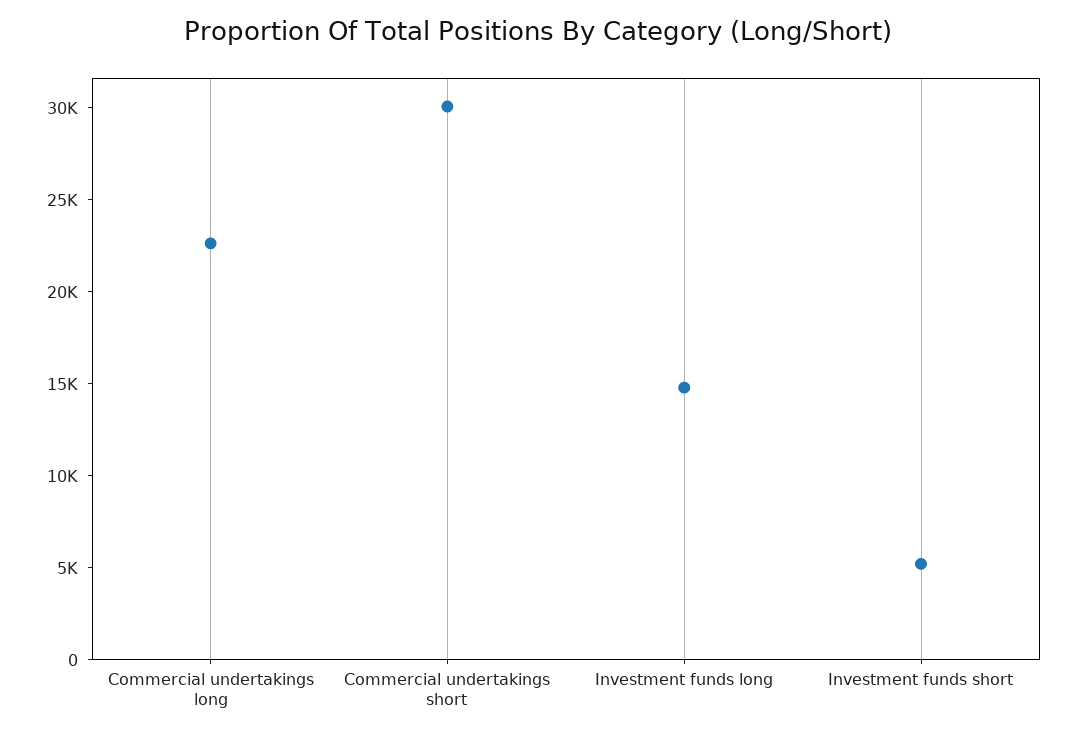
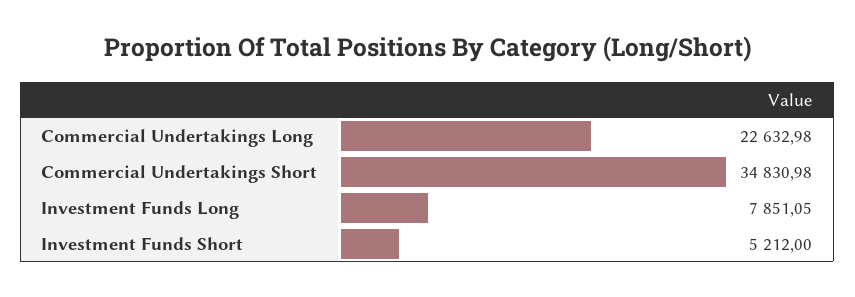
  {
    "Commercial undertakings long": 22632.98,
-   "Commercial undertakings short": 30000,
+   "Commercial undertakings short": 34830.98,
-   "Investment funds long": 15000,
+   "Investment funds long": 7851.05,
    "Investment funds short": 5212
  }

